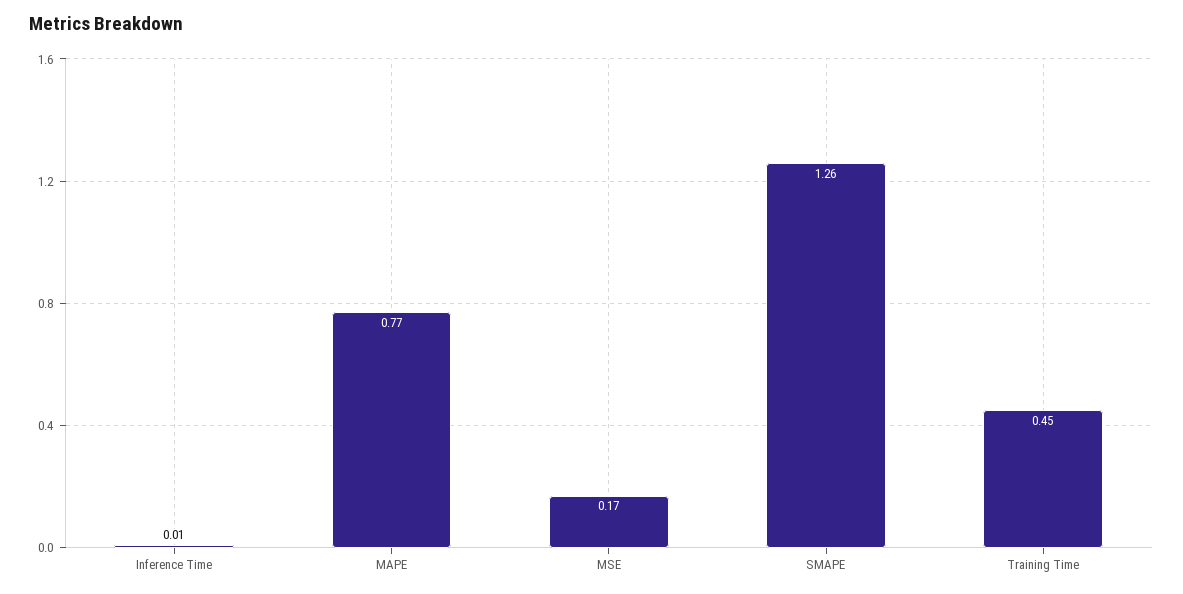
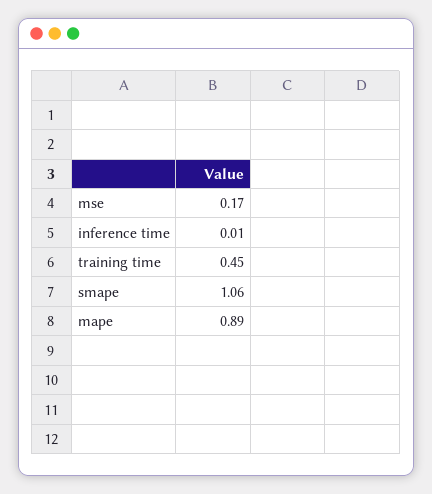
  {
    "Inference Time": 0.01,
-   "MAPE": 0.77,
+   "MAPE": 0.89,
    "MSE": 0.17,
-   "SMAPE": 1.26,
+   "SMAPE": 1.06,
    "Training Time": 0.45
  }

